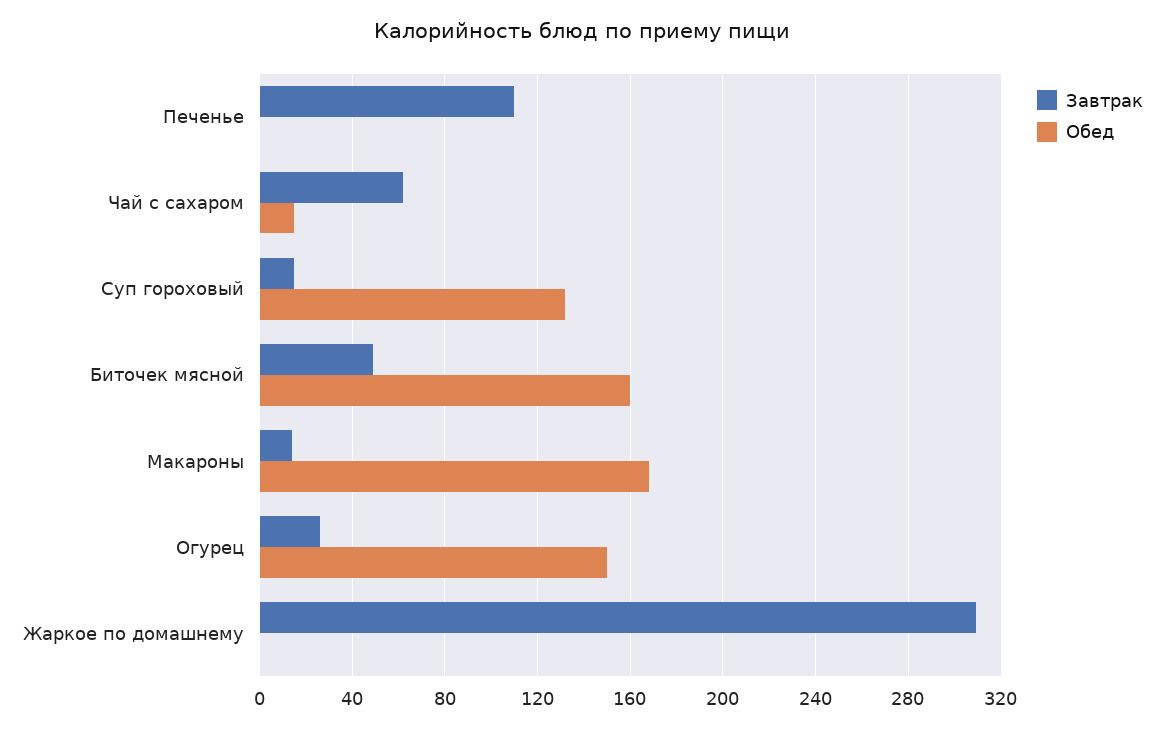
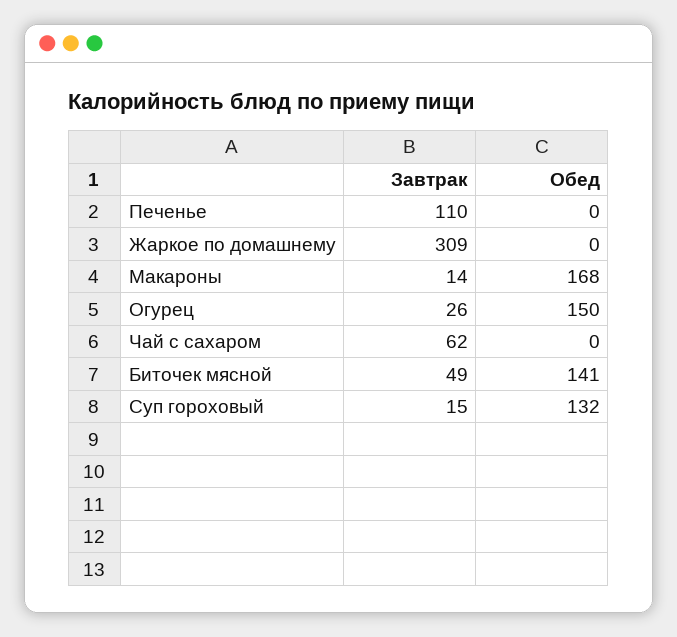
  {
    "Завтрак": {
      "Печенье": 110,
      "Чай с сахаром": 62,
      "Суп гороховый": 15,
      "Биточек мясной": 49,
      "Макароны": 14,
      "Огурец": 26,
      "Жаркое по домашнему": 309
    },
    "Обед": {
      "Печенье": 0,
-     "Чай с сахаром": 15,
+     "Чай с сахаром": 0,
      "Суп гороховый": 132,
-     "Биточек мясной": 160,
+     "Биточек мясной": 141,
      "Макароны": 168,
      "Огурец": 150,
      "Жаркое по домашнему": 0
    }
  }

